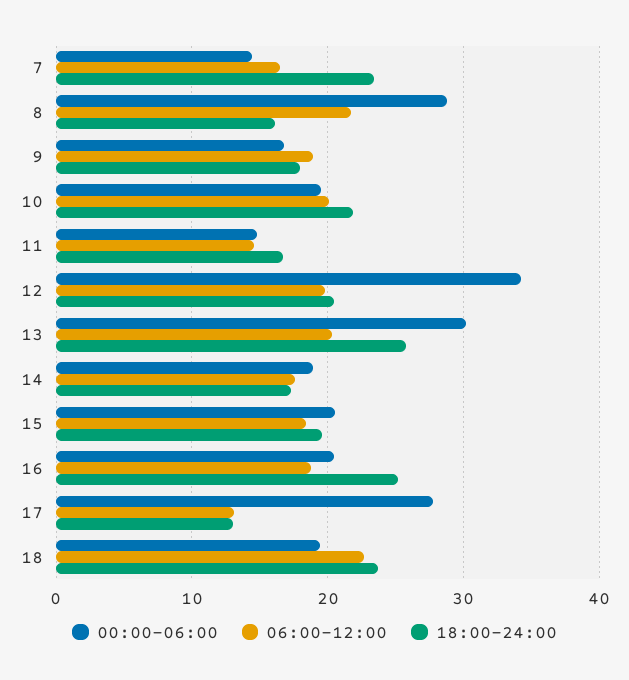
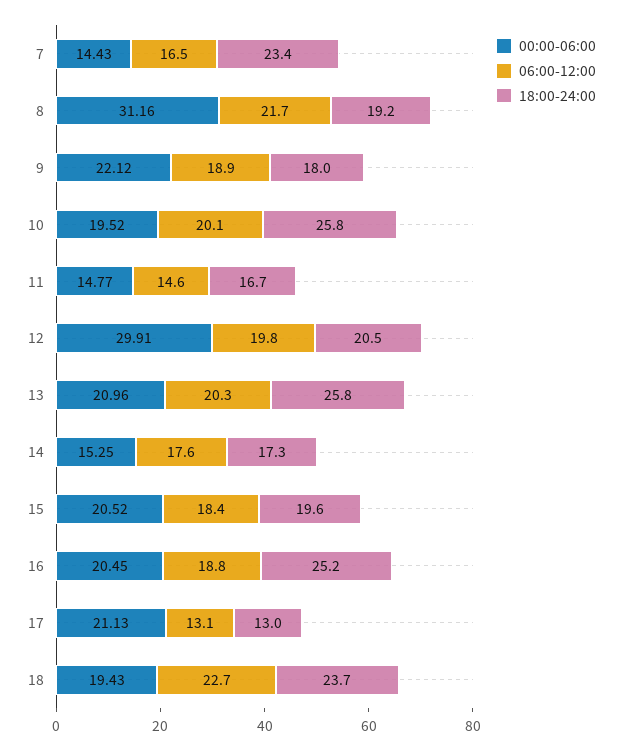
  {
    "00:00-06:00": {
      "7": 14.43,
-     "8": 29,
+     "8": 31.16,
-     "9": 17,
+     "9": 22.12,
      "10": 19.52,
      "11": 14.77,
-     "12": 34,
+     "12": 29.91,
-     "13": 30,
+     "13": 20.96,
-     "14": 19,
+     "14": 15.25,
      "15": 20.52,
      "16": 20.45,
-     "17": 28,
+     "17": 21.13,
      "18": 19.43
    },
    "06:00-12:00": {
      "7": 16.5,
      "8": 21.7,
      "9": 18.9,
      "10": 20.1,
      "11": 14.6,
      "12": 19.8,
      "13": 20.3,
      "14": 17.6,
      "15": 18.4,
      "16": 18.8,
      "17": 13.1,
      "18": 22.7
    },
    "18:00-24:00": {
      "7": 23.4,
-     "8": 16,
+     "8": 19.2,
      "9": 18,
-     "10": 22,
+     "10": 25.8,
      "11": 16.7,
      "12": 20.5,
      "13": 25.8,
      "14": 17.3,
      "15": 19.6,
      "16": 25.2,
      "17": 13,
      "18": 23.7
    }
  }

